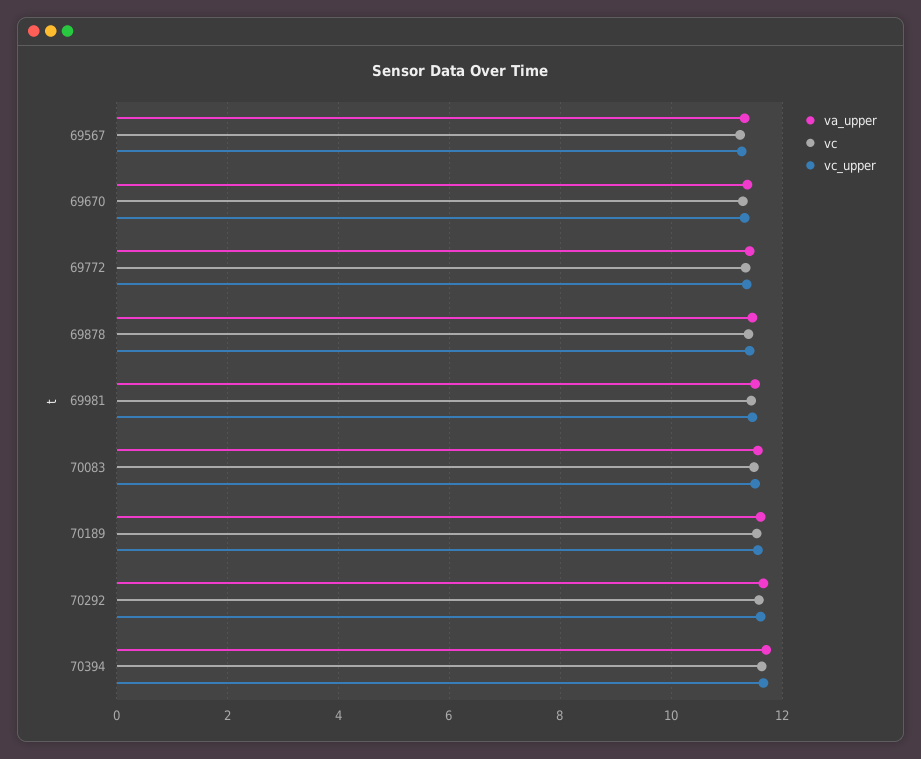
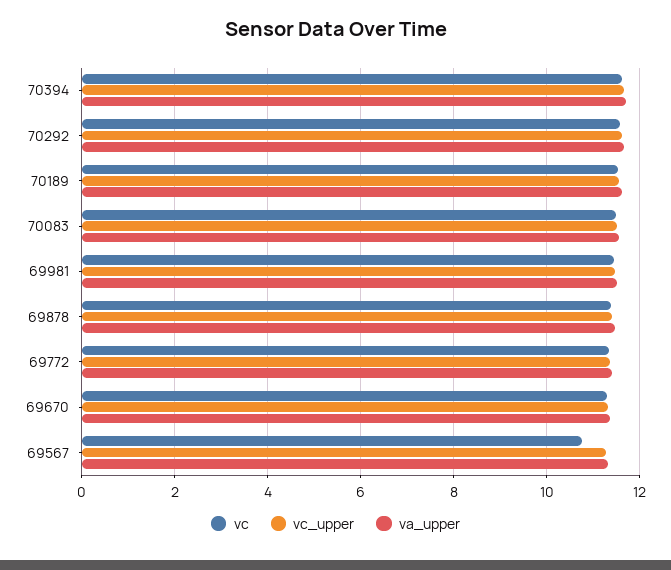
  {
    "va_upper": {
      "69567": 11.4,
      "69670": 11.4,
      "69772": 11.4,
      "69878": 11.4,
      "69981": 11.6,
      "70083": 11.6,
      "70189": 11.6,
      "70292": 11.6,
      "70394": 11.8
    },
    "vc": {
-     "69567": 11.2,
+     "69567": 10.8,
      "69670": 11.2,
      "69772": 11.4,
      "69878": 11.4,
      "69981": 11.4,
      "70083": 11.4,
      "70189": 11.6,
      "70292": 11.6,
      "70394": 11.6
    },
    "vc_upper": {
      "69567": 11.2,
      "69670": 11.4,
      "69772": 11.4,
      "69878": 11.4,
      "69981": 11.4,
      "70083": 11.6,
      "70189": 11.6,
      "70292": 11.6,
      "70394": 11.6
    }
  }

